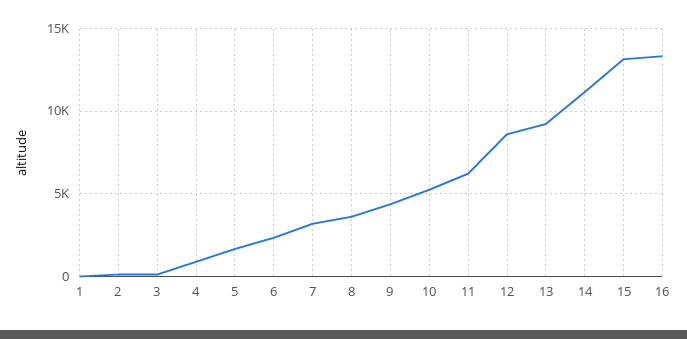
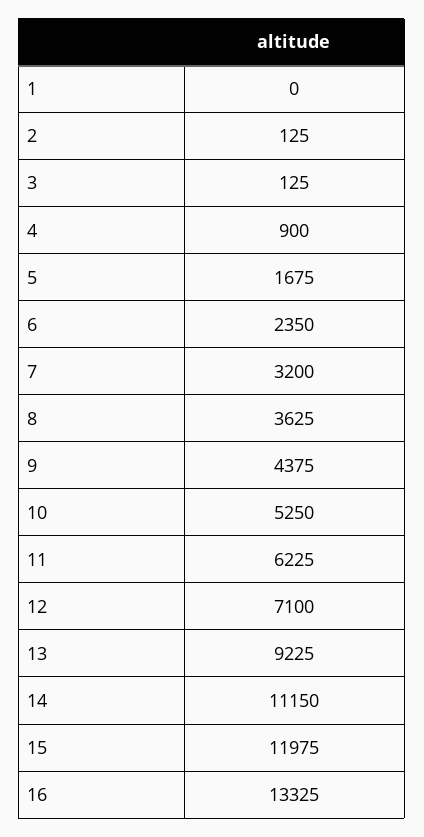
  {
    "1": 0,
    "2": 125,
    "3": 125,
    "4": 900,
    "5": 1675,
    "6": 2350,
    "7": 3200,
    "8": 3625,
    "9": 4375,
    "10": 5250,
    "11": 6225,
-   "12": 8500,
+   "12": 7100,
    "13": 9225,
    "14": 11150,
-   "15": 13000,
+   "15": 11975,
    "16": 13325
  }

